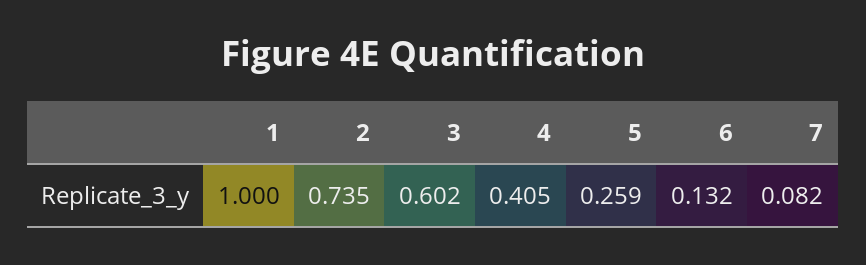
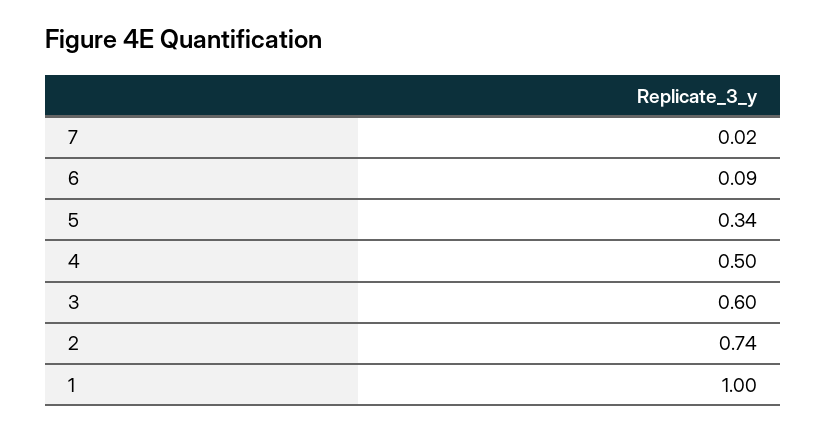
  {
    "1": 1,
    "2": 0.735,
    "3": 0.602,
-   "4": 0.405,
+   "4": 0.5,
-   "5": 0.259,
+   "5": 0.34,
-   "6": 0.132,
+   "6": 0.09,
-   "7": 0.082
+   "7": 0.02
  }

